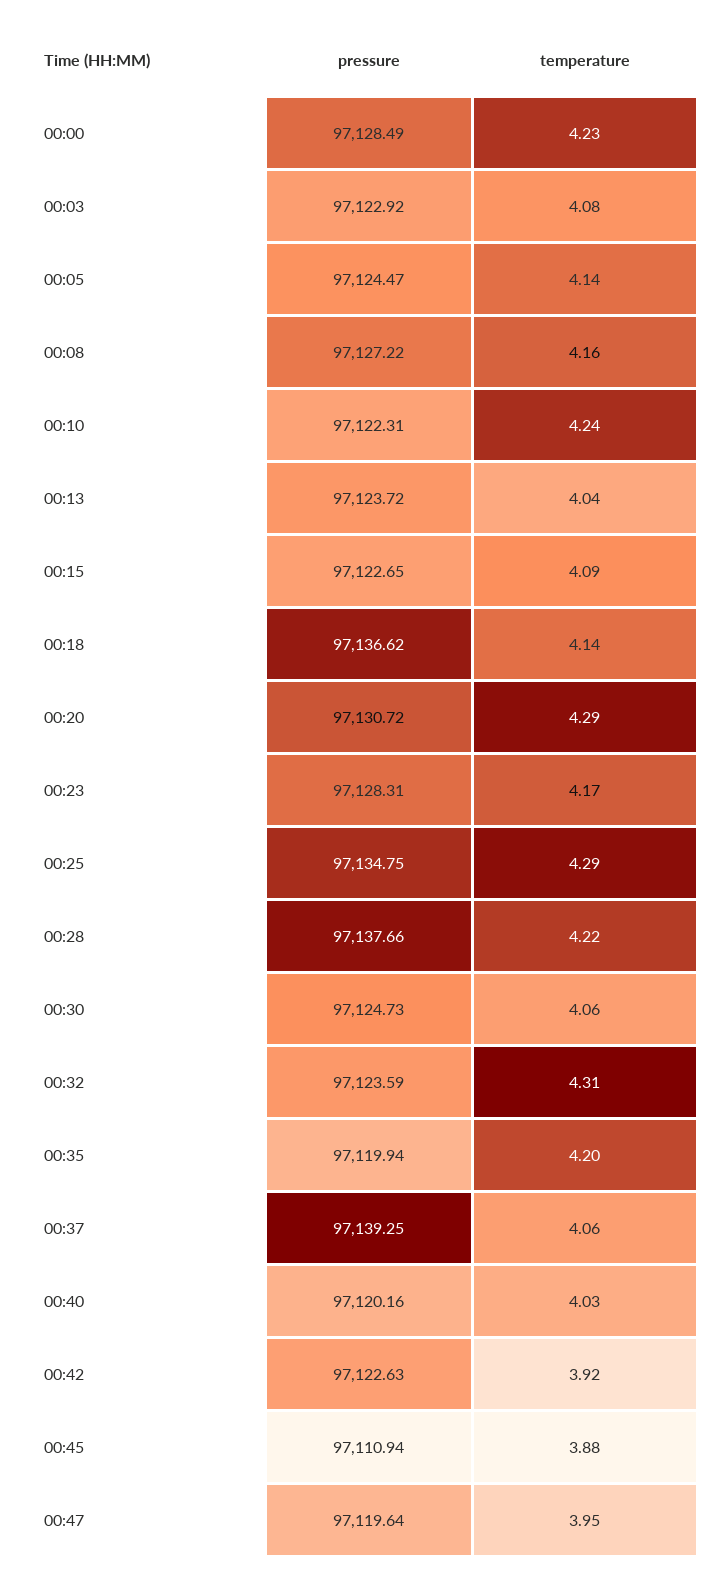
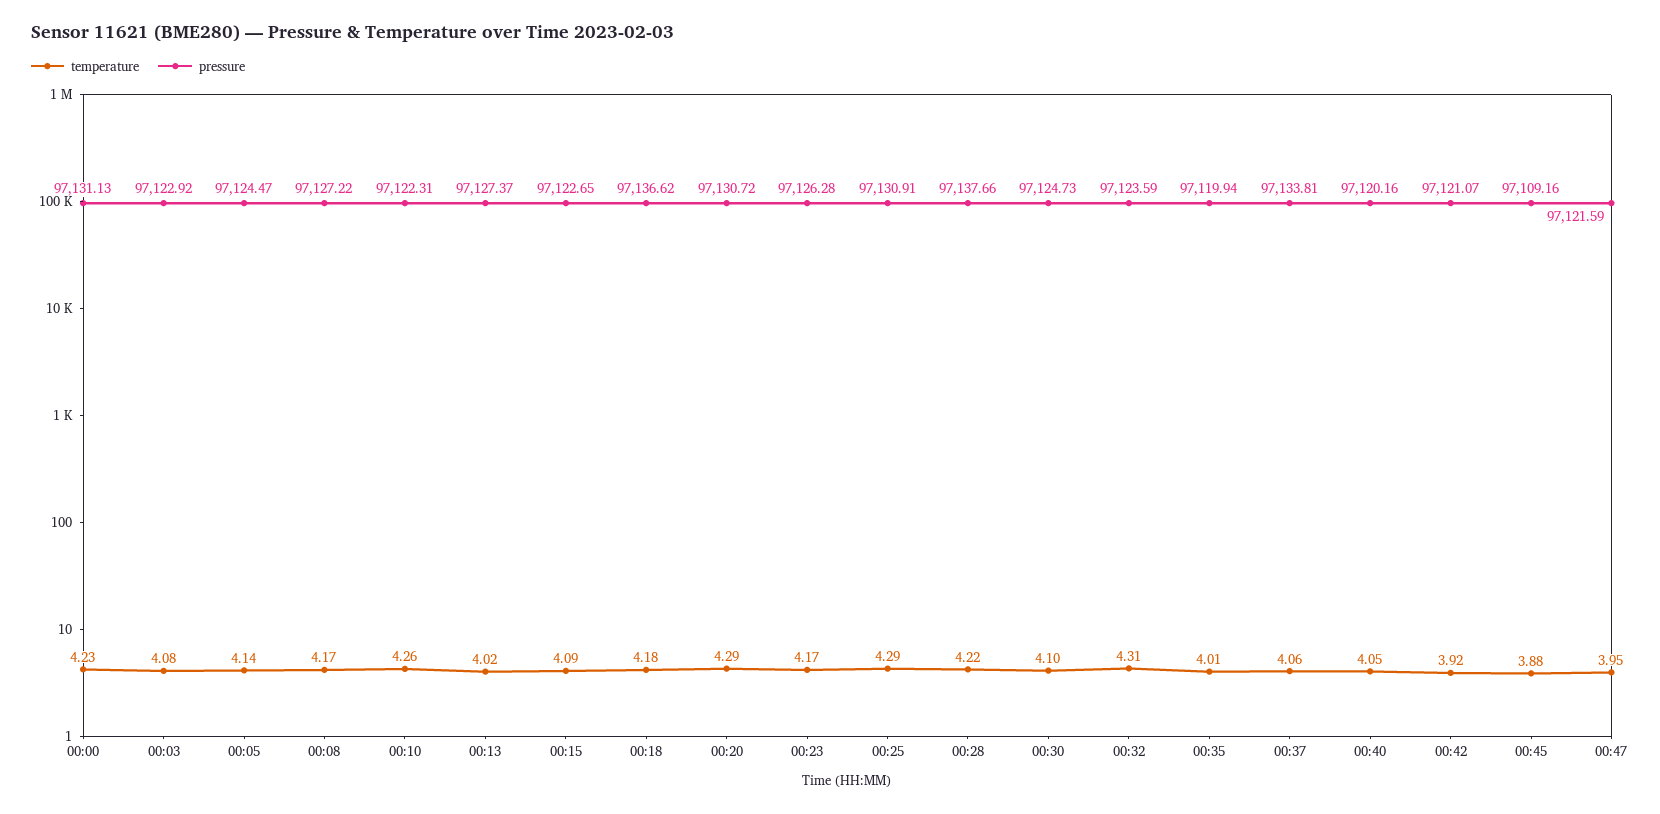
  {
    "pressure": {
-     "00:00": 97128.49,
+     "00:00": 97131.13,
      "00:03": 97122.92,
      "00:05": 97124.47,
      "00:08": 97127.22,
      "00:10": 97122.31,
-     "00:13": 97123.72,
+     "00:13": 97127.37,
      "00:15": 97122.65,
      "00:18": 97136.62,
      "00:20": 97130.72,
-     "00:23": 97128.31,
+     "00:23": 97126.28,
-     "00:25": 97134.75,
+     "00:25": 97130.91,
      "00:28": 97137.66,
      "00:30": 97124.73,
      "00:32": 97123.59,
      "00:35": 97119.94,
-     "00:37": 97139.25,
+     "00:37": 97133.81,
      "00:40": 97120.16,
-     "00:42": 97122.63,
+     "00:42": 97121.07,
-     "00:45": 97110.94,
+     "00:45": 97109.16,
-     "00:47": 97119.64
+     "00:47": 97121.59
    },
    "temperature": {
      "00:00": 4.23,
      "00:03": 4.08,
      "00:05": 4.14,
-     "00:08": 4.16,
+     "00:08": 4.17,
-     "00:10": 4.24,
+     "00:10": 4.26,
-     "00:13": 4.04,
+     "00:13": 4.02,
      "00:15": 4.09,
-     "00:18": 4.14,
+     "00:18": 4.18,
      "00:20": 4.29,
      "00:23": 4.17,
      "00:25": 4.29,
      "00:28": 4.22,
-     "00:30": 4.06,
+     "00:30": 4.1,
      "00:32": 4.31,
-     "00:35": 4.2,
+     "00:35": 4.01,
      "00:37": 4.06,
-     "00:40": 4.03,
+     "00:40": 4.05,
      "00:42": 3.92,
      "00:45": 3.88,
      "00:47": 3.95
    }
  }

